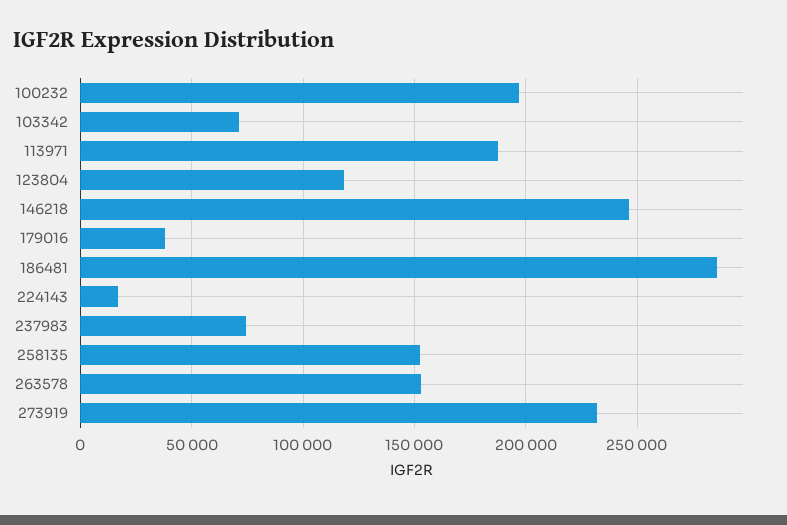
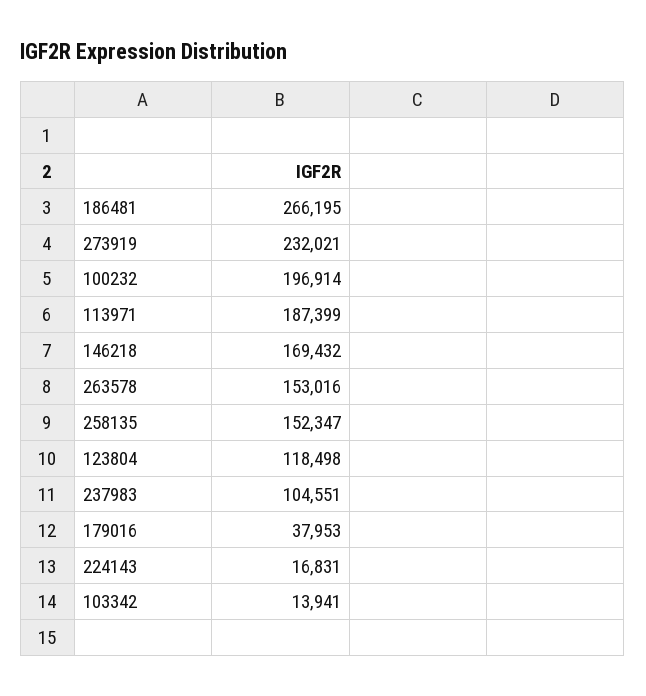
  {
    "100232": 196914,
-   "103342": 70000,
+   "103342": 13941,
    "113971": 187399,
    "123804": 118498,
-   "146218": 245000,
+   "146218": 169432,
    "179016": 37953,
-   "186481": 285000,
+   "186481": 266195,
    "224143": 16831,
-   "237983": 75000,
+   "237983": 104551,
    "258135": 152347,
    "263578": 153016,
    "273919": 232021
  }

